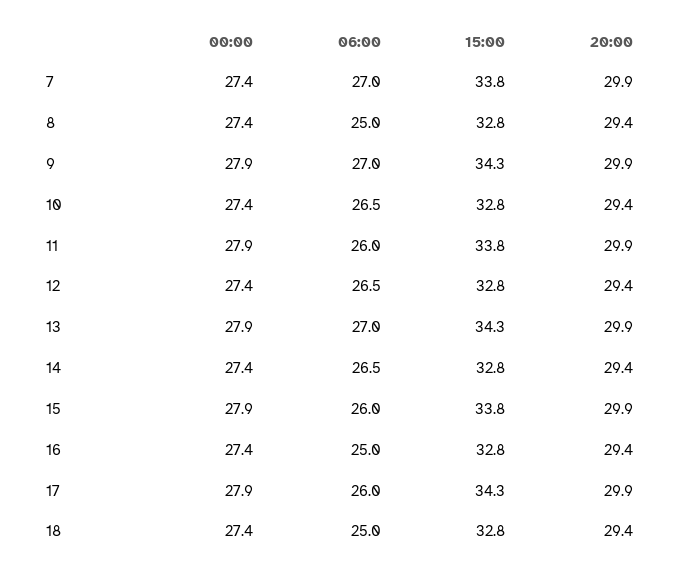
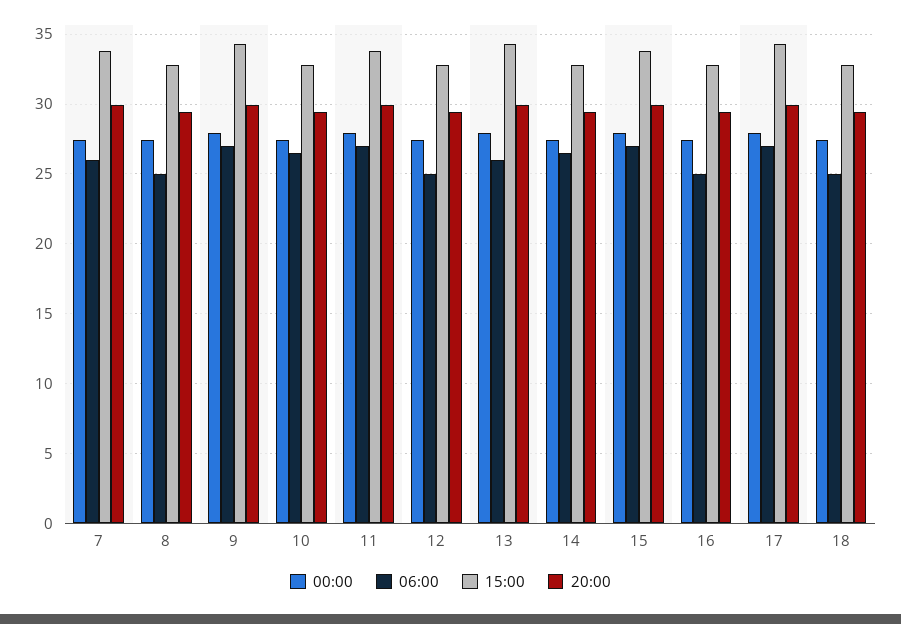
  {
    "00:00": {
      "7": 27.4,
      "8": 27.4,
      "9": 27.9,
      "10": 27.4,
      "11": 27.9,
      "12": 27.4,
      "13": 27.9,
      "14": 27.4,
      "15": 27.9,
      "16": 27.4,
      "17": 27.9,
      "18": 27.4
    },
    "06:00": {
-     "7": 27,
+     "7": 26,
      "8": 25,
      "9": 27,
      "10": 26.5,
-     "11": 26,
+     "11": 27,
-     "12": 26.5,
+     "12": 25,
-     "13": 27,
+     "13": 26,
      "14": 26.5,
-     "15": 26,
+     "15": 27,
      "16": 25,
-     "17": 26,
+     "17": 27,
      "18": 25
    },
    "15:00": {
      "7": 33.8,
      "8": 32.8,
      "9": 34.3,
      "10": 32.8,
      "11": 33.8,
      "12": 32.8,
      "13": 34.3,
      "14": 32.8,
      "15": 33.8,
      "16": 32.8,
      "17": 34.3,
      "18": 32.8
    },
    "20:00": {
      "7": 29.9,
      "8": 29.4,
      "9": 29.9,
      "10": 29.4,
      "11": 29.9,
      "12": 29.4,
      "13": 29.9,
      "14": 29.4,
      "15": 29.9,
      "16": 29.4,
      "17": 29.9,
      "18": 29.4
    }
  }

